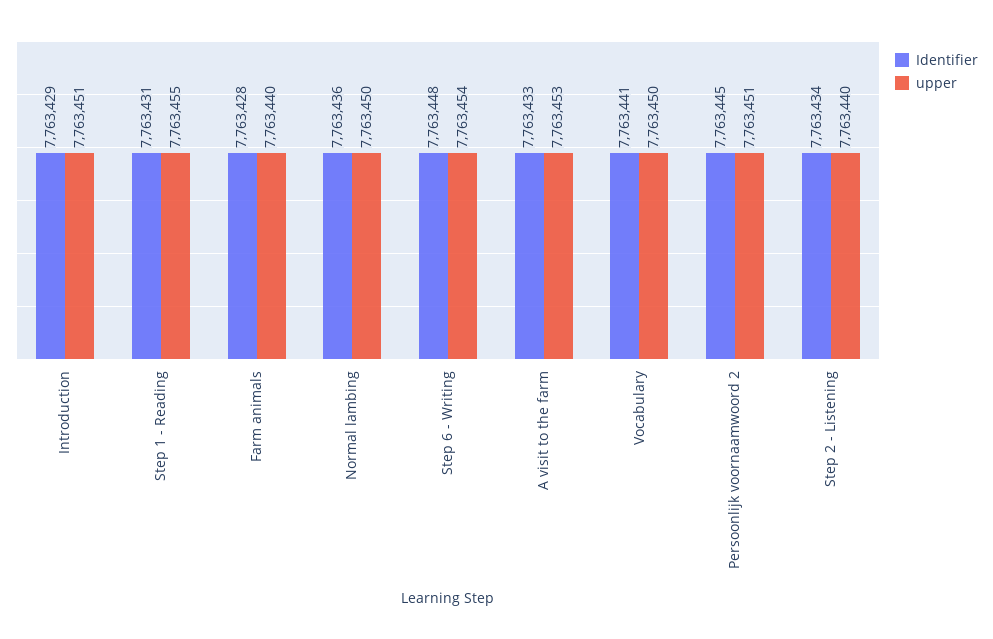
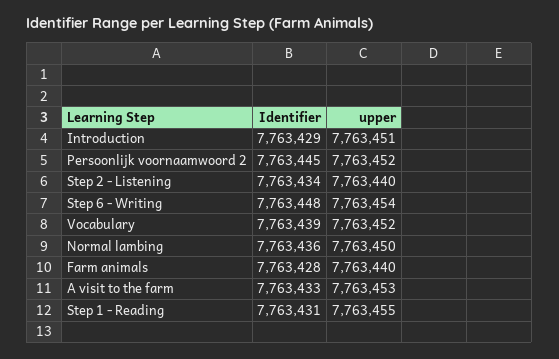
  {
    "Identifier": {
      "Introduction": 7763429,
      "Step 1 - Reading": 7763431,
      "Farm animals": 7763428,
      "Normal lambing": 7763436,
      "Step 6 - Writing": 7763448,
      "A visit to the farm": 7763433,
-     "Vocabulary": 7763441,
+     "Vocabulary": 7763439,
      "Persoonlijk voornaamwoord 2": 7763445,
      "Step 2 - Listening": 7763434
    },
    "upper": {
      "Introduction": 7763451,
      "Step 1 - Reading": 7763455,
      "Farm animals": 7763440,
      "Normal lambing": 7763450,
      "Step 6 - Writing": 7763454,
      "A visit to the farm": 7763453,
-     "Vocabulary": 7763450,
+     "Vocabulary": 7763452,
-     "Persoonlijk voornaamwoord 2": 7763451,
+     "Persoonlijk voornaamwoord 2": 7763452,
      "Step 2 - Listening": 7763440
    }
  }

